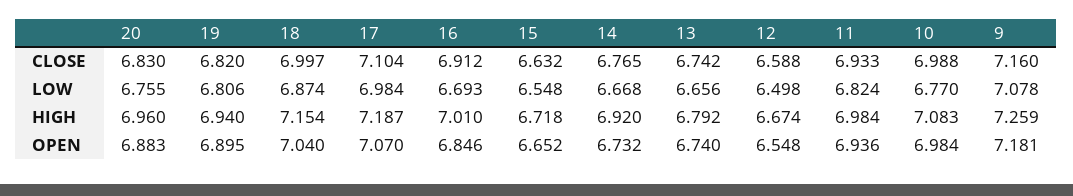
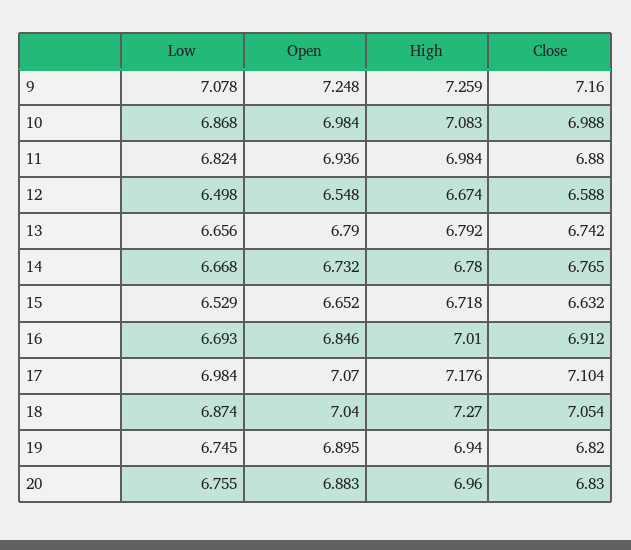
  {
    "20": {
      "CLOSE": 6.83,
      "LOW": 6.755,
      "HIGH": 6.96,
      "OPEN": 6.883
    },
    "19": {
      "CLOSE": 6.82,
-     "LOW": 6.806,
+     "LOW": 6.745,
      "HIGH": 6.94,
      "OPEN": 6.895
    },
    "18": {
-     "CLOSE": 6.997,
+     "CLOSE": 7.054,
      "LOW": 6.874,
-     "HIGH": 7.154,
+     "HIGH": 7.27,
      "OPEN": 7.04
    },
    "17": {
      "CLOSE": 7.104,
      "LOW": 6.984,
-     "HIGH": 7.187,
+     "HIGH": 7.176,
      "OPEN": 7.07
    },
    "16": {
      "CLOSE": 6.912,
      "LOW": 6.693,
      "HIGH": 7.01,
      "OPEN": 6.846
    },
    "15": {
      "CLOSE": 6.632,
-     "LOW": 6.548,
+     "LOW": 6.529,
      "HIGH": 6.718,
      "OPEN": 6.652
    },
    "14": {
      "CLOSE": 6.765,
      "LOW": 6.668,
-     "HIGH": 6.92,
+     "HIGH": 6.78,
      "OPEN": 6.732
    },
    "13": {
      "CLOSE": 6.742,
      "LOW": 6.656,
      "HIGH": 6.792,
-     "OPEN": 6.74
+     "OPEN": 6.79
    },
    "12": {
      "CLOSE": 6.588,
      "LOW": 6.498,
      "HIGH": 6.674,
      "OPEN": 6.548
    },
    "11": {
-     "CLOSE": 6.933,
+     "CLOSE": 6.88,
      "LOW": 6.824,
      "HIGH": 6.984,
      "OPEN": 6.936
    },
    "10": {
      "CLOSE": 6.988,
-     "LOW": 6.77,
+     "LOW": 6.868,
      "HIGH": 7.083,
      "OPEN": 6.984
    },
    "9": {
      "CLOSE": 7.16,
      "LOW": 7.078,
      "HIGH": 7.259,
-     "OPEN": 7.181
+     "OPEN": 7.248
    }
  }

